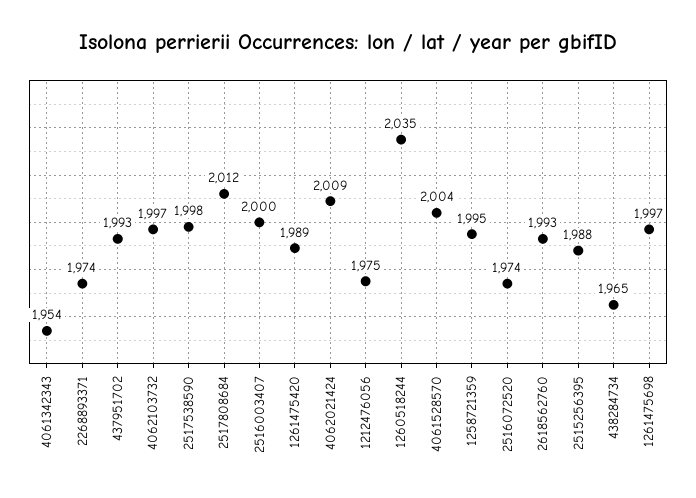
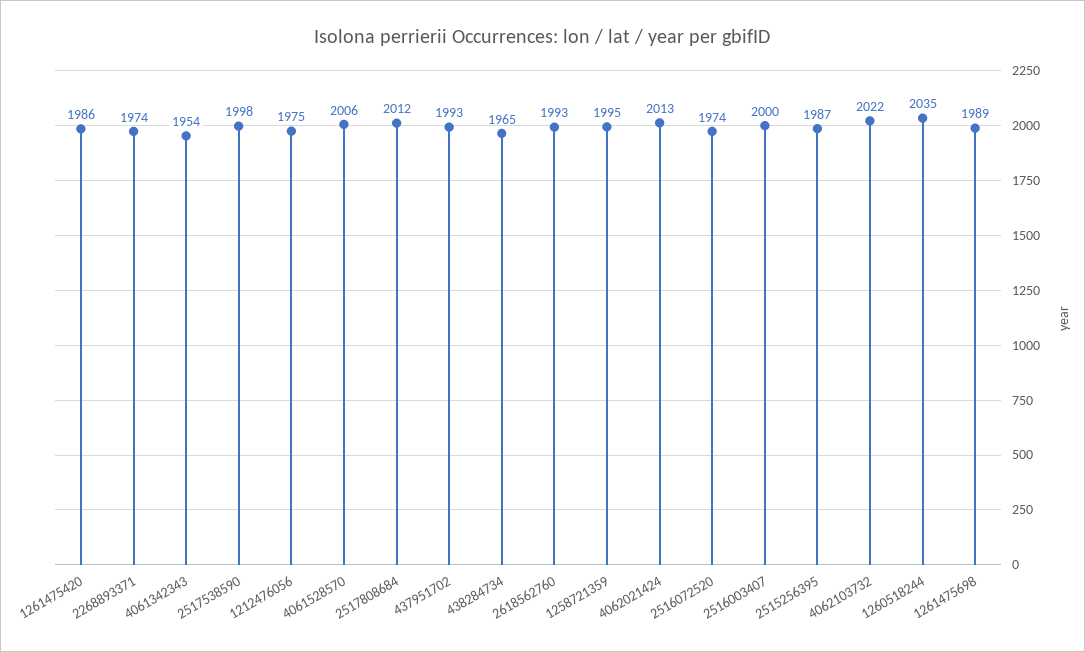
  {
    "4061342343": 1954,
    "2268893371": 1974,
    "437951702": 1993,
-   "4062103732": 1997,
+   "4062103732": 2022,
    "2517538590": 1998,
    "2517808684": 2012,
    "2516003407": 2000,
-   "1261475420": 1989,
+   "1261475420": 1986,
-   "4062021424": 2009,
+   "4062021424": 2013,
    "1212476056": 1975,
    "1260518244": 2035,
-   "4061528570": 2004,
+   "4061528570": 2006,
    "1258721359": 1995,
    "2516072520": 1974,
    "2618562760": 1993,
-   "2515256395": 1988,
+   "2515256395": 1987,
    "438284734": 1965,
-   "1261475698": 1997
+   "1261475698": 1989
  }

